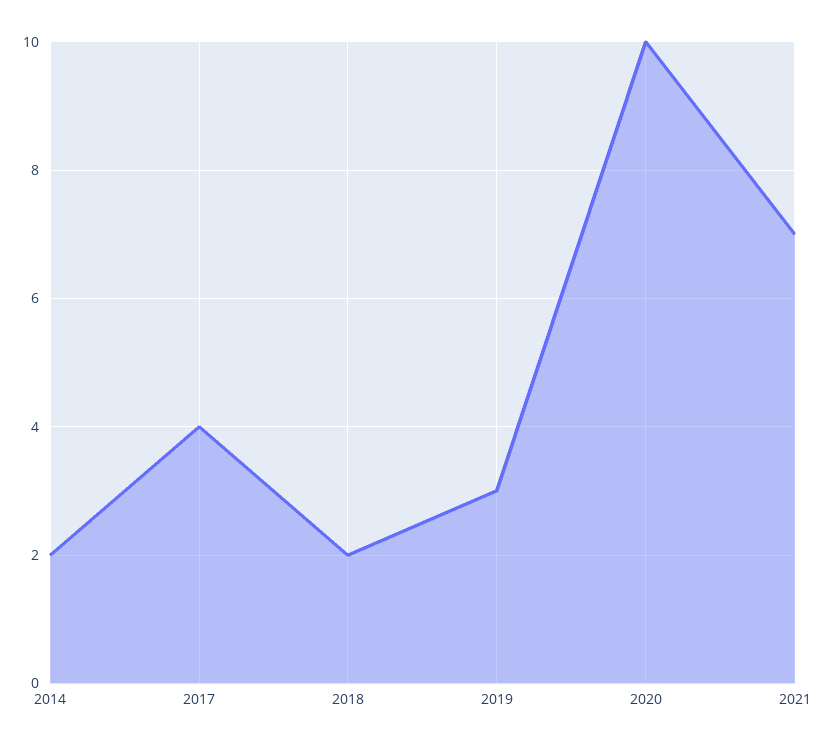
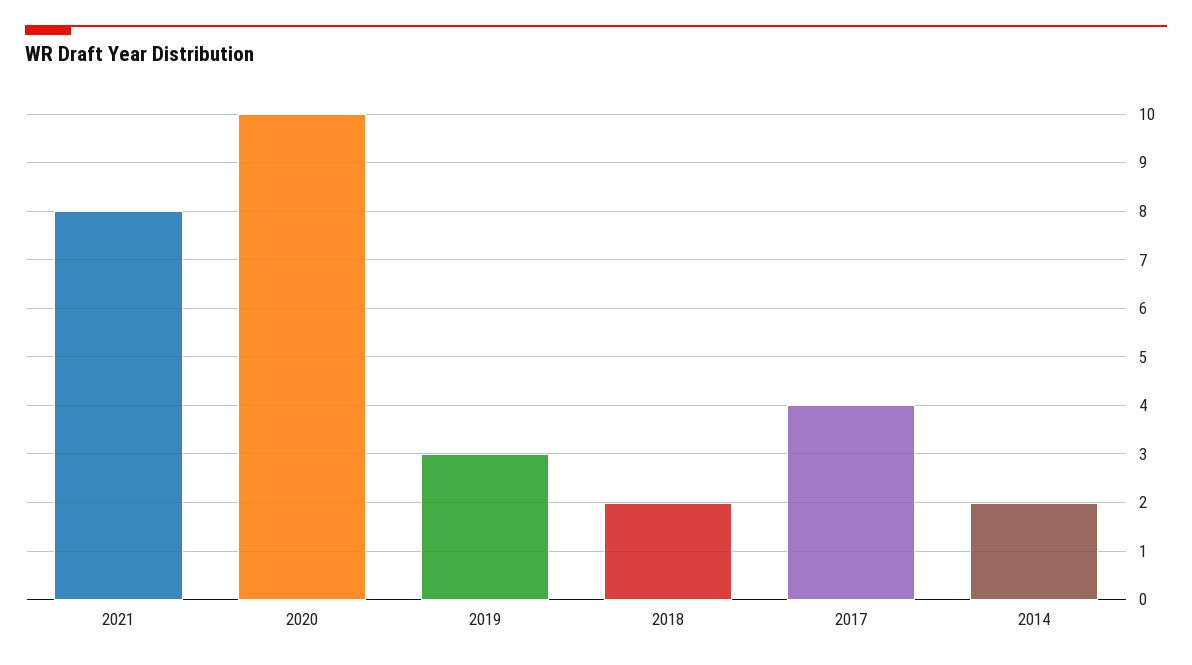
  {
    "2014": 2,
    "2017": 4,
    "2018": 2,
    "2019": 3,
    "2020": 10,
-   "2021": 7
+   "2021": 8
  }

